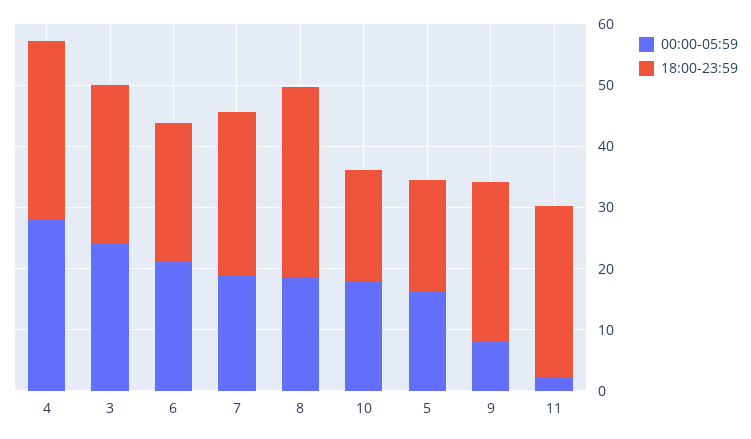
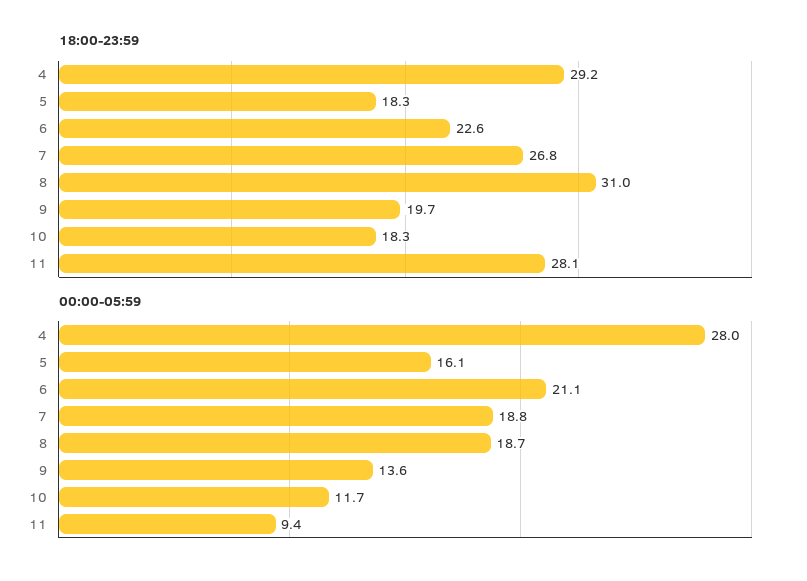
  {
    "00:00-05:59": {
      "4": 28,
-     "3": 24,
      "6": 21.1,
      "7": 18.8,
      "8": 18.7,
-     "10": 18,
+     "10": 11.7,
      "5": 16.1,
-     "9": 8,
+     "9": 13.6,
-     "11": 2
+     "11": 9.4
    },
    "18:00-23:59": {
      "4": 29.2,
-     "3": 26,
      "6": 22.6,
      "7": 26.8,
      "8": 31,
      "10": 18.3,
      "5": 18.3,
-     "9": 26,
+     "9": 19.7,
      "11": 28.1
    }
  }

